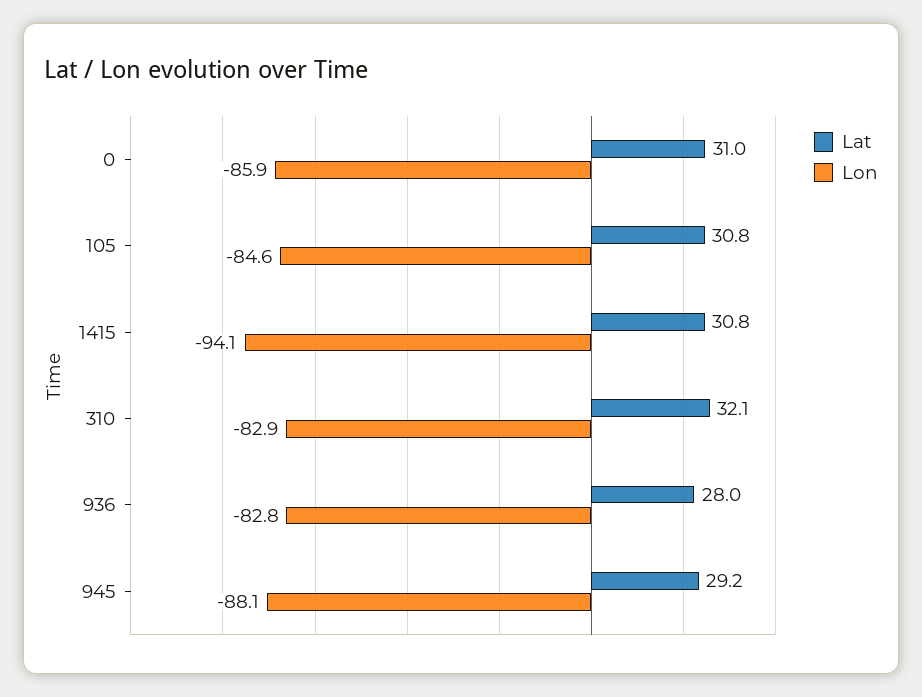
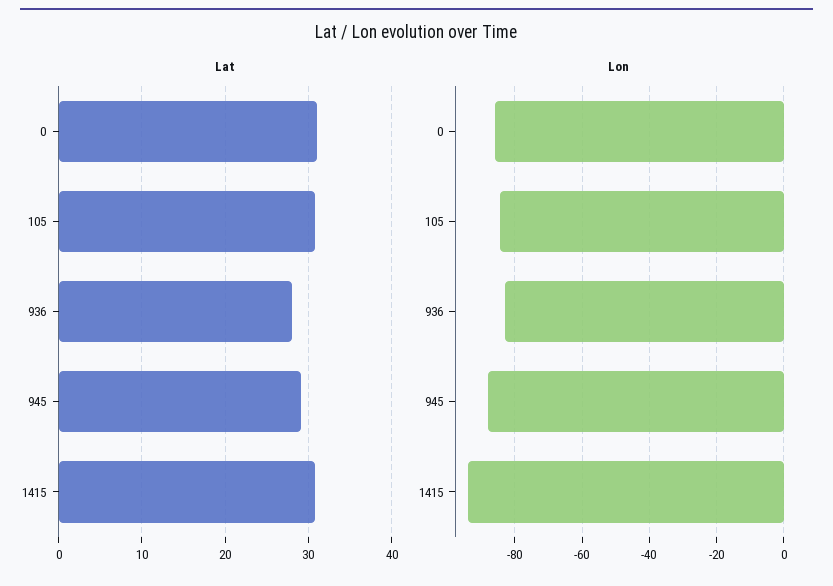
  {
    "Lat": {
      "0": 31,
      "105": 30.8,
      "1415": 30.8,
-     "310": 32.1,
      "936": 28,
      "945": 29.2
    },
    "Lon": {
      "0": -85.9,
      "105": -84.6,
      "1415": -94.1,
-     "310": -82.9,
      "936": -82.8,
      "945": -88.1
    }
  }

